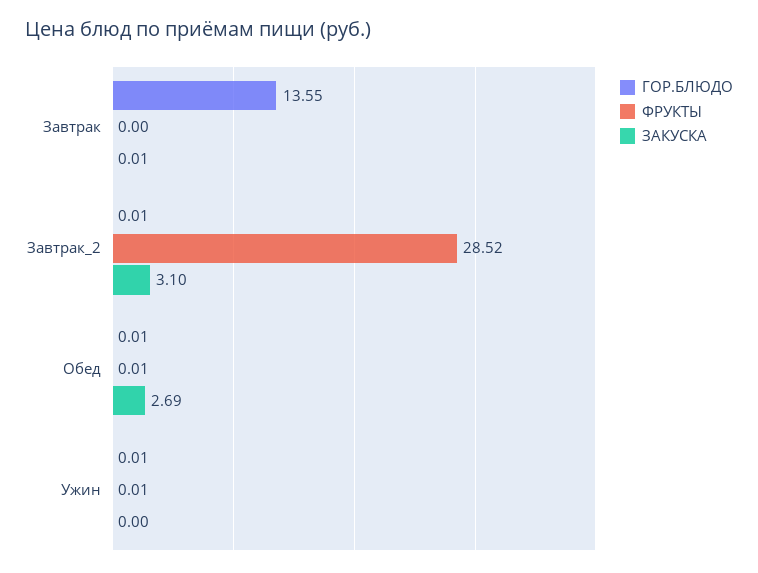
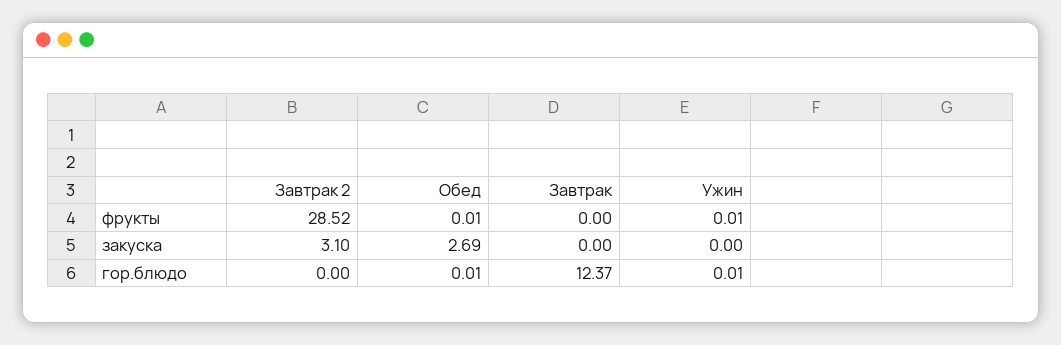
  {
    "ГОР.БЛЮДО": {
-     "Завтрак": 13.55,
+     "Завтрак": 12.37,
-     "Завтрак_2": 0.01,
+     "Завтрак_2": 0,
      "Обед": 0.01,
      "Ужин": 0.01
    },
    "ФРУКТЫ": {
      "Завтрак": 0,
      "Завтрак_2": 28.52,
      "Обед": 0.01,
      "Ужин": 0.01
    },
    "ЗАКУСКА": {
-     "Завтрак": 0.01,
+     "Завтрак": 0,
      "Завтрак_2": 3.1,
      "Обед": 2.69,
      "Ужин": 0
    }
  }

